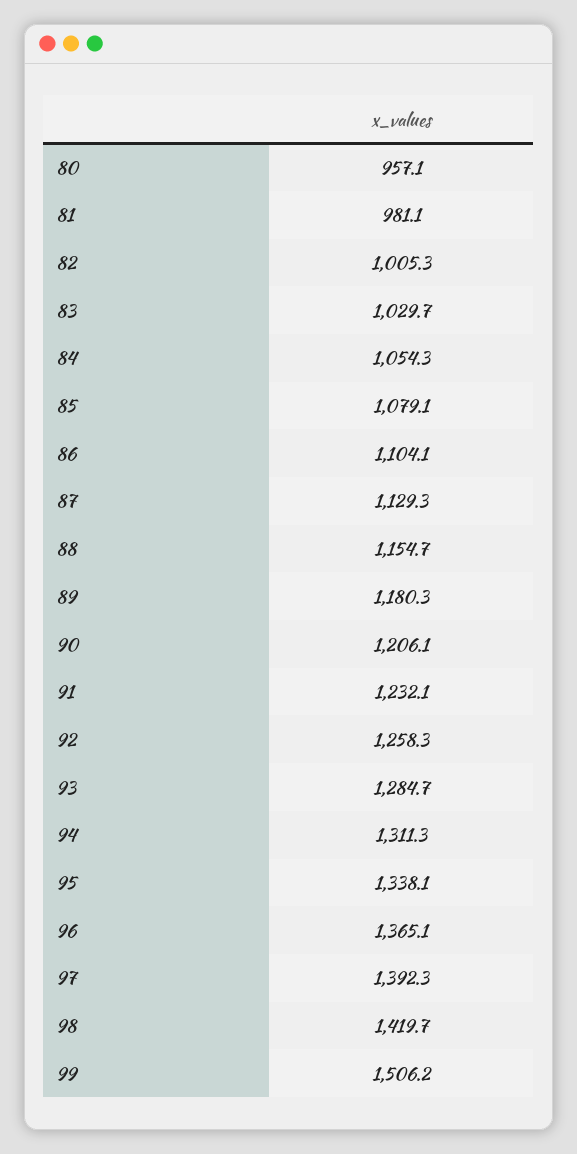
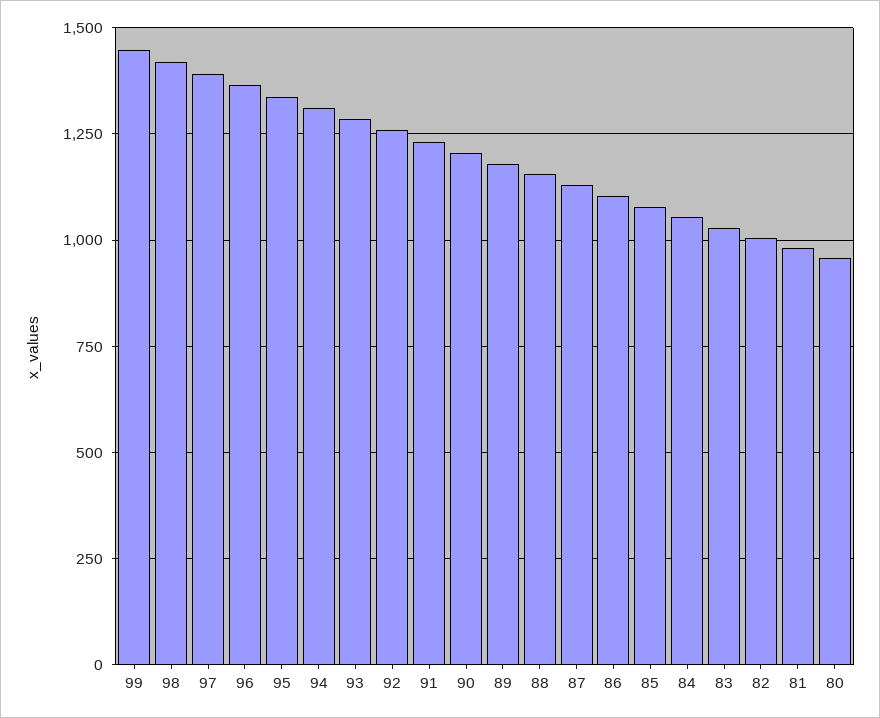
  {
    "80": 957.1,
    "81": 981.1,
    "82": 1005.3,
    "83": 1029.7,
    "84": 1054.3,
    "85": 1079.1,
    "86": 1104.1,
    "87": 1129.3,
    "88": 1154.7,
    "89": 1180.3,
    "90": 1206.1,
    "91": 1232.1,
    "92": 1258.3,
    "93": 1284.7,
    "94": 1311.3,
    "95": 1338.1,
    "96": 1365.1,
    "97": 1392.3,
    "98": 1419.7,
-   "99": 1506.2
+   "99": 1450
  }

